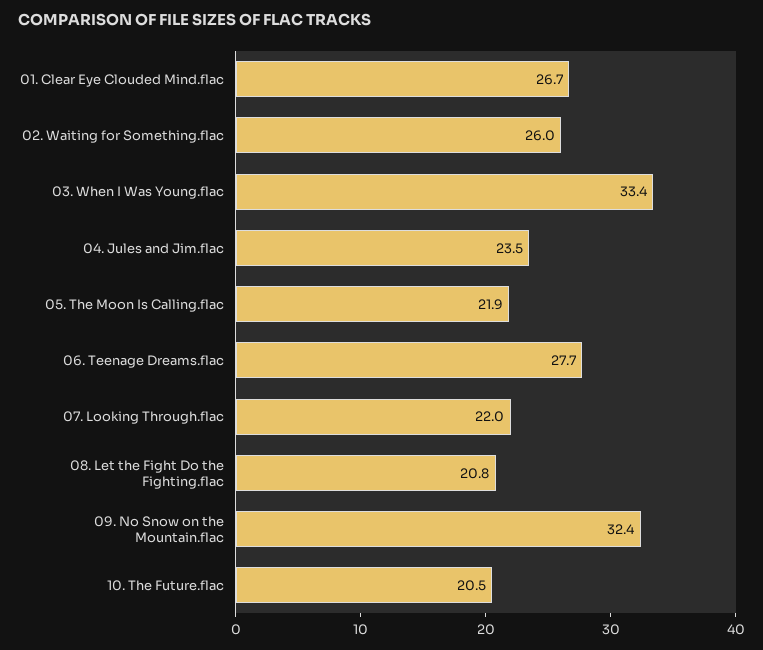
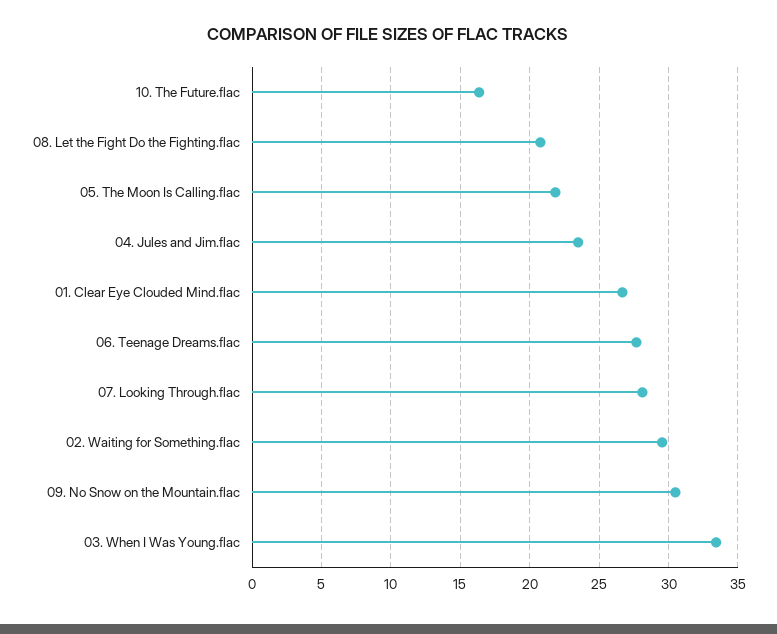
  {
    "01. Clear Eye Clouded Mind.flac": 26.7,
-   "02. Waiting for Something.flac": 26,
+   "02. Waiting for Something.flac": 29.5,
    "03. When I Was Young.flac": 33.4,
    "04. Jules and Jim.flac": 23.5,
    "05. The Moon Is Calling.flac": 21.9,
    "06. Teenage Dreams.flac": 27.7,
-   "07. Looking Through.flac": 22,
+   "07. Looking Through.flac": 28,
    "08. Let the Fight Do the Fighting.flac": 20.8,
-   "09. No Snow on the Mountain.flac": 32.4,
+   "09. No Snow on the Mountain.flac": 30.5,
-   "10. The Future.flac": 20.5
+   "10. The Future.flac": 16.5
  }

